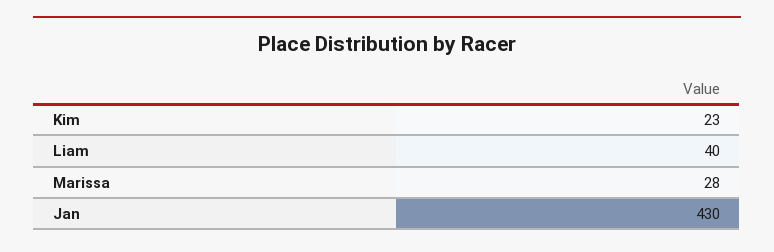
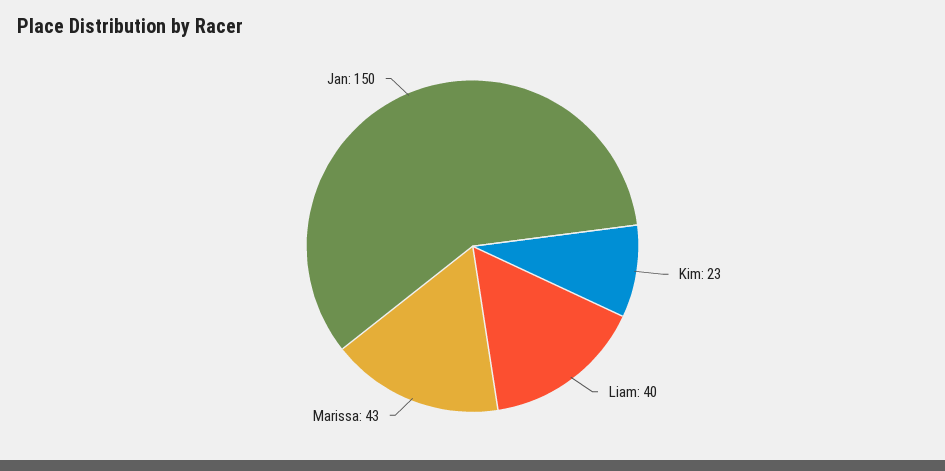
  {
    "Kim": 23,
    "Liam": 40,
-   "Marissa": 28,
+   "Marissa": 43,
-   "Jan": 430
+   "Jan": 150
  }

